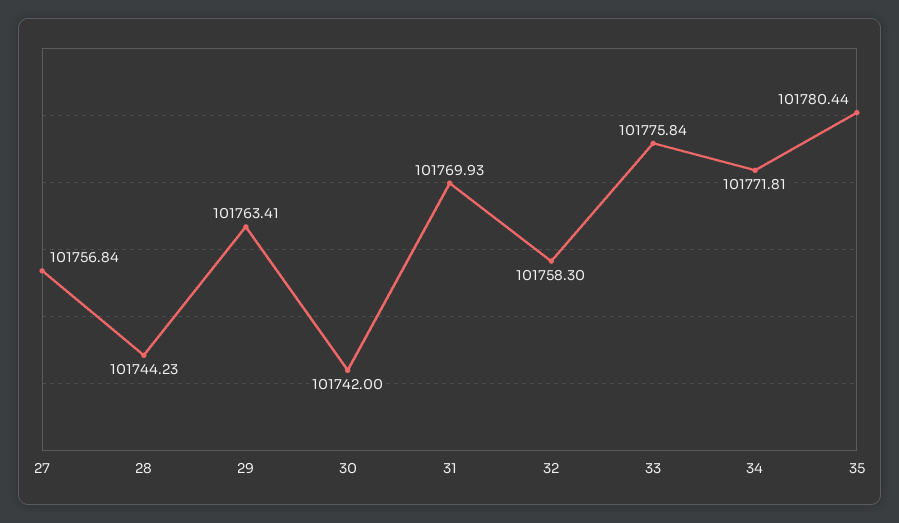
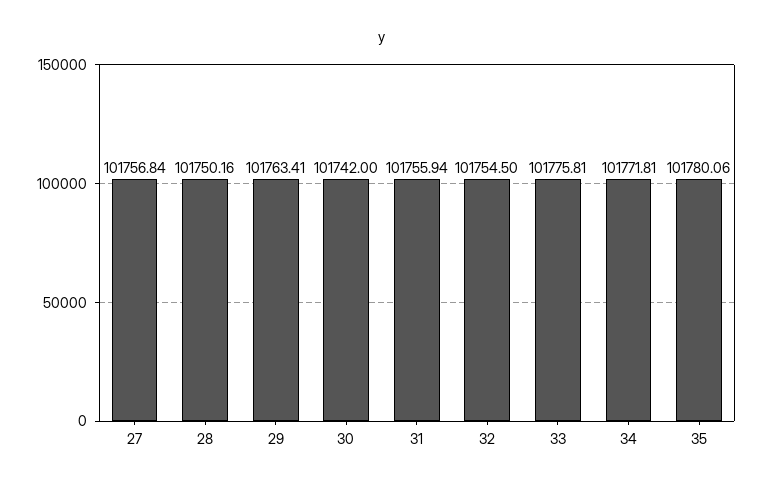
  {
    "27": 101756.84,
-   "28": 101744.23,
+   "28": 101750.16,
    "29": 101763.41,
    "30": 101742,
-   "31": 101769.93,
+   "31": 101755.94,
-   "32": 101758.3,
+   "32": 101754.5,
-   "33": 101775.84,
+   "33": 101775.81,
    "34": 101771.81,
-   "35": 101780.44
+   "35": 101780.06
  }

